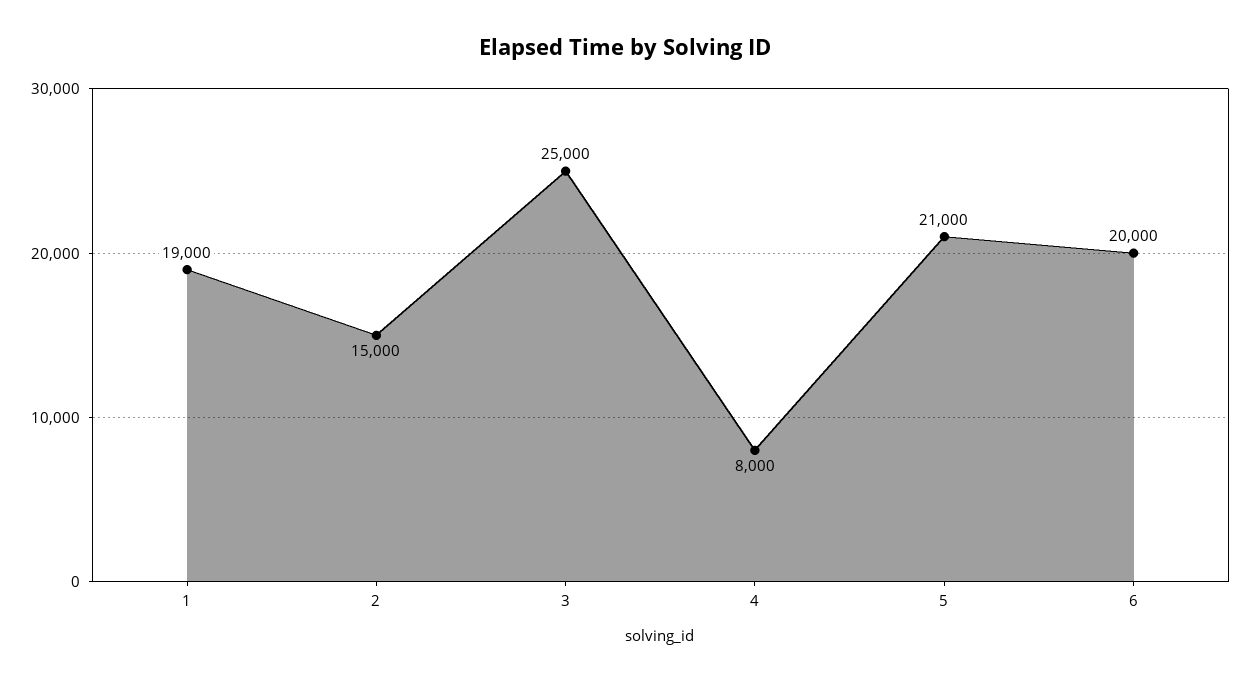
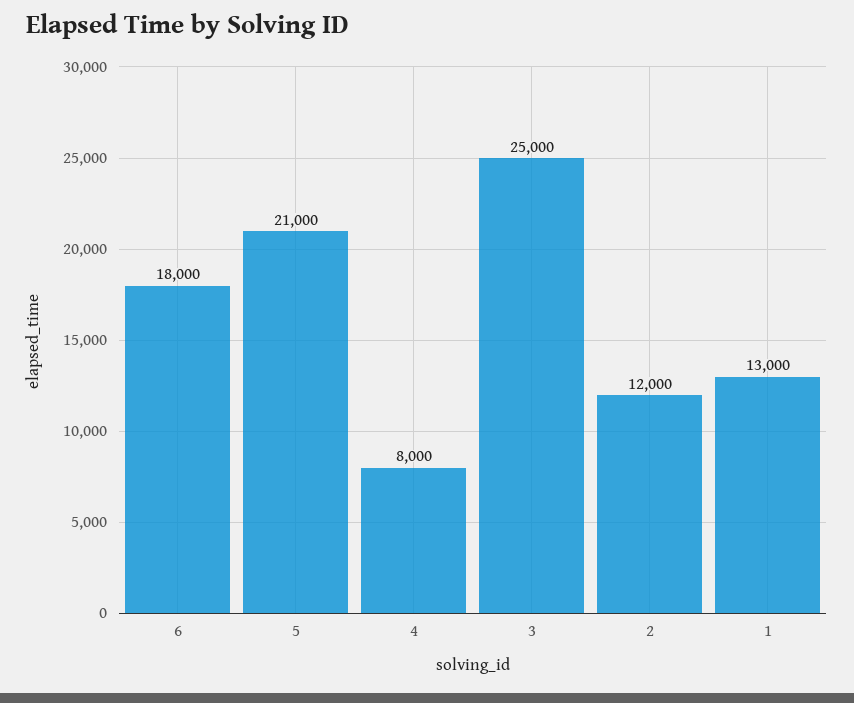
  {
-   "1": 19000,
+   "1": 13000,
-   "2": 15000,
+   "2": 12000,
    "3": 25000,
    "4": 8000,
    "5": 21000,
-   "6": 20000
+   "6": 18000
  }

